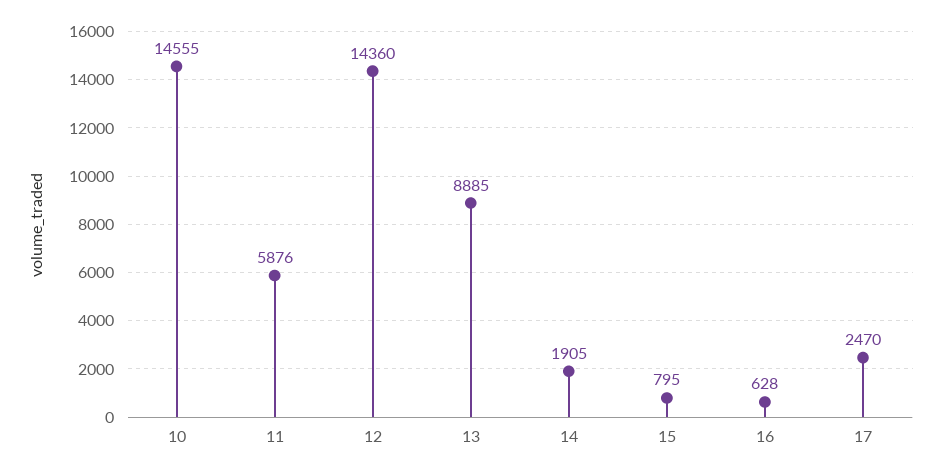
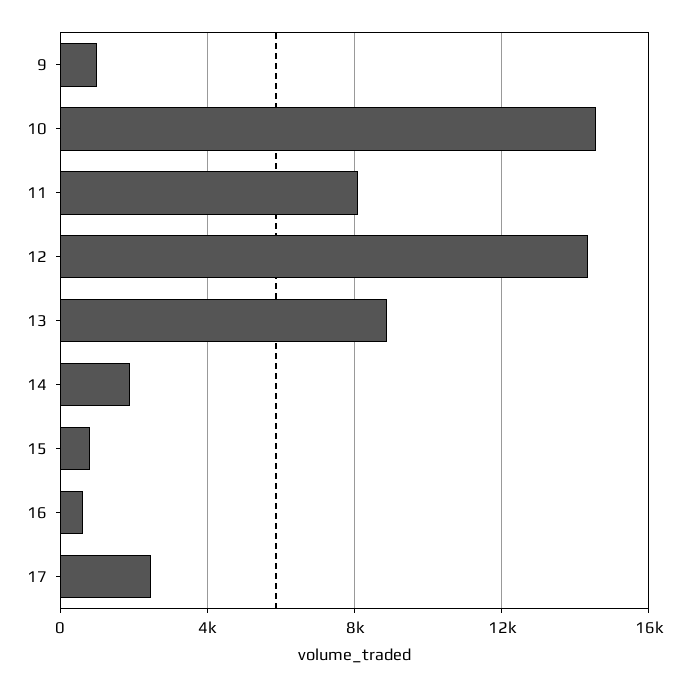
  {
    "10": 14555,
-   "11": 5876,
+   "11": 8000,
    "12": 14360,
    "13": 8885,
    "14": 1905,
    "15": 795,
    "16": 628,
-   "17": 2470
+   "17": 2470,
+   "9": 1000
  }

